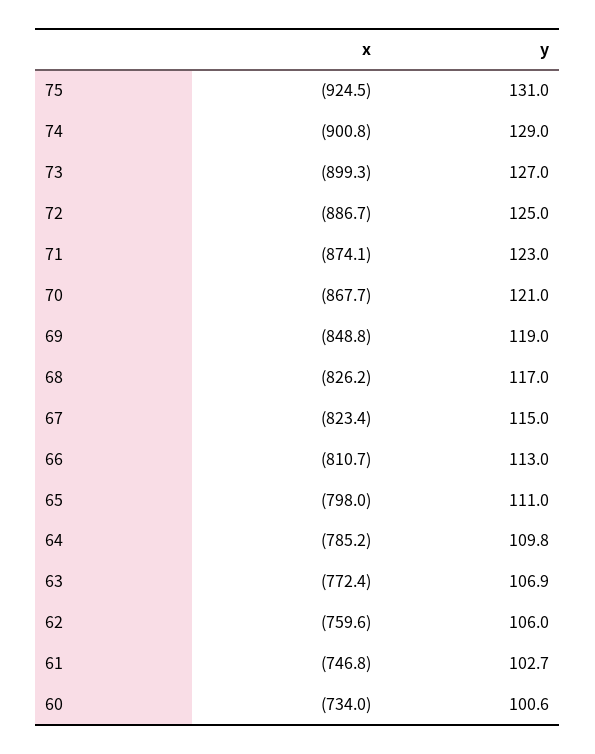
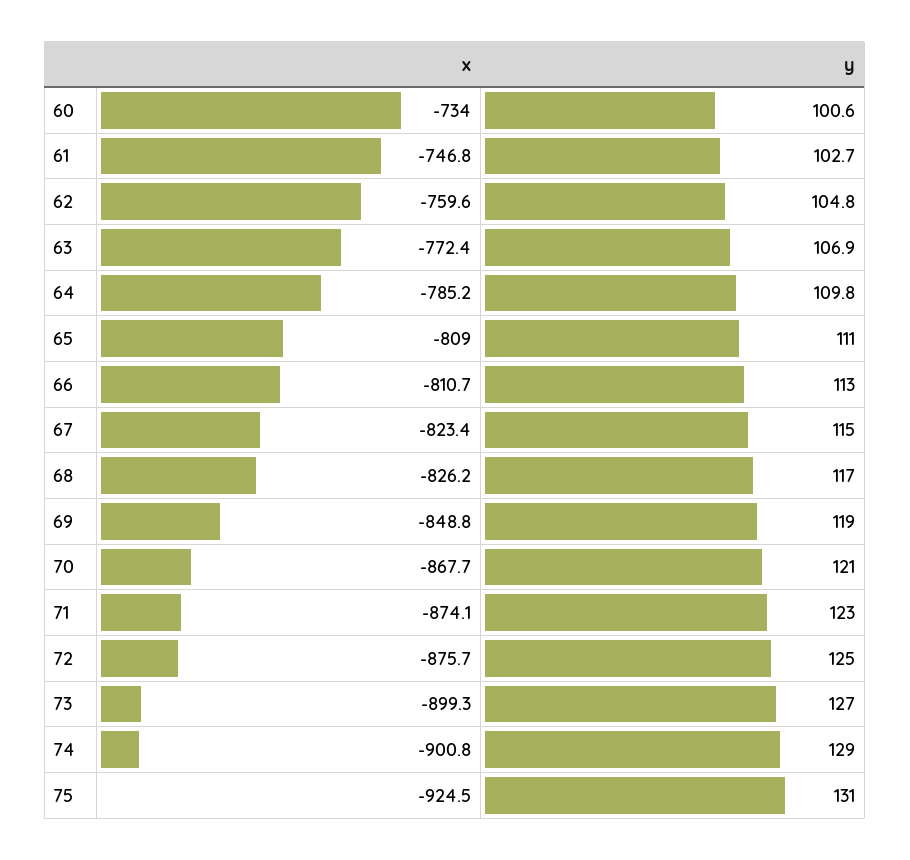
  {
    "x": {
      "75": -924.5,
      "74": -900.8,
      "73": -899.3,
-     "72": -886.7,
+     "72": -875.7,
      "71": -874.1,
      "70": -867.7,
      "69": -848.8,
      "68": -826.2,
      "67": -823.4,
      "66": -810.7,
-     "65": -798,
+     "65": -809,
      "64": -785.2,
      "63": -772.4,
      "62": -759.6,
      "61": -746.8,
      "60": -734
    },
    "y": {
      "75": 131,
      "74": 129,
      "73": 127,
      "72": 125,
      "71": 123,
      "70": 121,
      "69": 119,
      "68": 117,
      "67": 115,
      "66": 113,
      "65": 111,
      "64": 109.8,
      "63": 106.9,
-     "62": 106,
+     "62": 104.8,
      "61": 102.7,
      "60": 100.6
    }
  }

